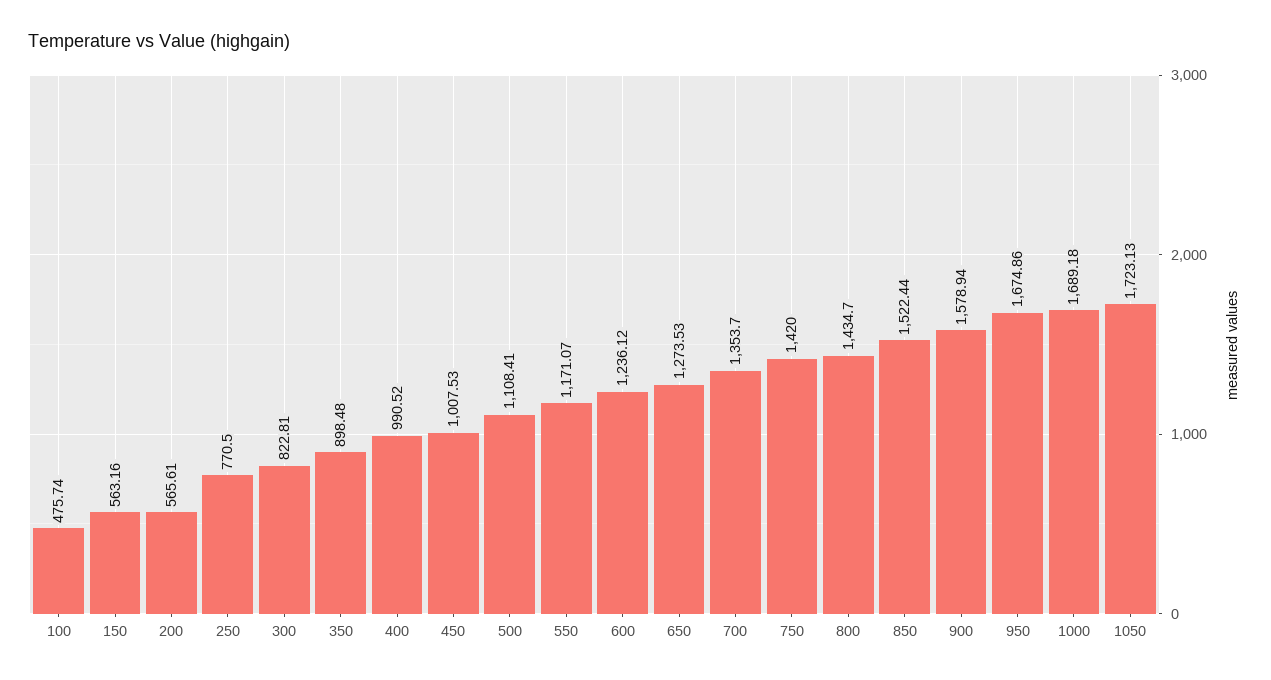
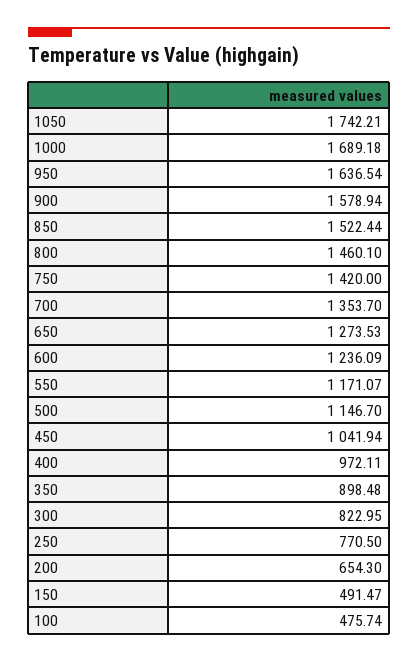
  {
    "100": 475.74,
-   "150": 563.16,
+   "150": 491.47,
-   "200": 565.61,
+   "200": 654.3,
    "250": 770.5,
-   "300": 822.81,
+   "300": 822.95,
    "350": 898.48,
-   "400": 990.52,
+   "400": 972.11,
-   "450": 1007.53,
+   "450": 1041.94,
-   "500": 1108.41,
+   "500": 1146.7,
    "550": 1171.07,
-   "600": 1236.12,
+   "600": 1236.09,
    "650": 1273.53,
    "700": 1353.7,
    "750": 1420,
-   "800": 1434.7,
+   "800": 1460.1,
    "850": 1522.44,
    "900": 1578.94,
-   "950": 1674.86,
+   "950": 1636.54,
    "1000": 1689.18,
-   "1050": 1723.13
+   "1050": 1742.21
  }

